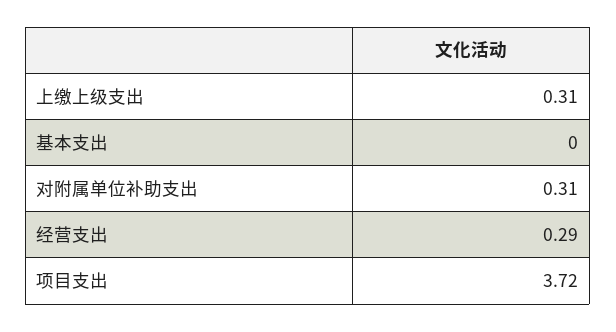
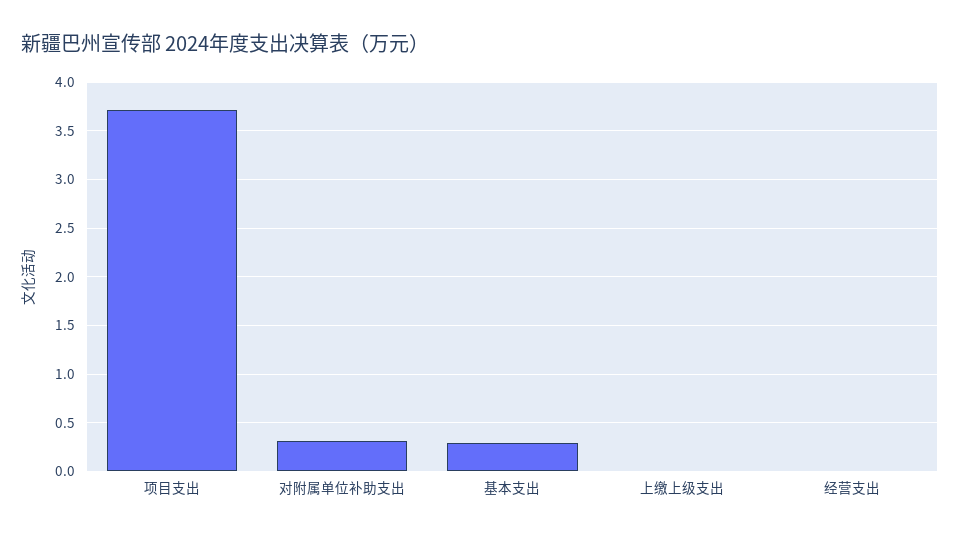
  {
-   "上缴上级支出": 0.31,
+   "上缴上级支出": 0,
-   "基本支出": 0,
+   "基本支出": 0.3,
    "对附属单位补助支出": 0.31,
-   "经营支出": 0.29,
+   "经营支出": 0,
    "项目支出": 3.72
  }

